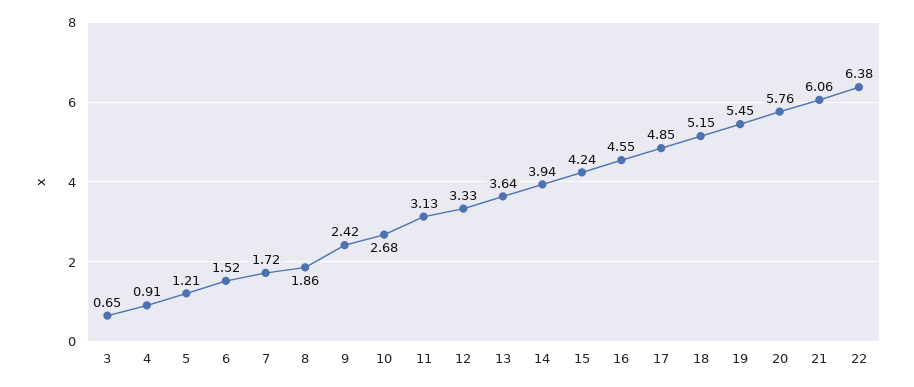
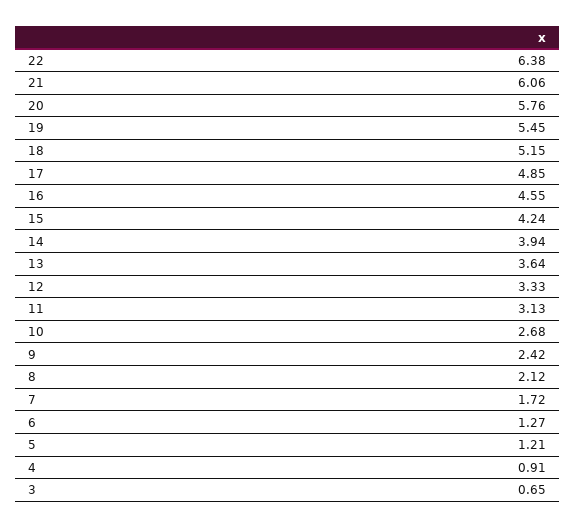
  {
    "3": 0.65,
    "4": 0.91,
    "5": 1.21,
-   "6": 1.52,
+   "6": 1.27,
    "7": 1.72,
-   "8": 1.86,
+   "8": 2.12,
    "9": 2.42,
    "10": 2.68,
    "11": 3.13,
    "12": 3.33,
    "13": 3.64,
    "14": 3.94,
    "15": 4.24,
    "16": 4.55,
    "17": 4.85,
    "18": 5.15,
    "19": 5.45,
    "20": 5.76,
    "21": 6.06,
    "22": 6.38
  }

